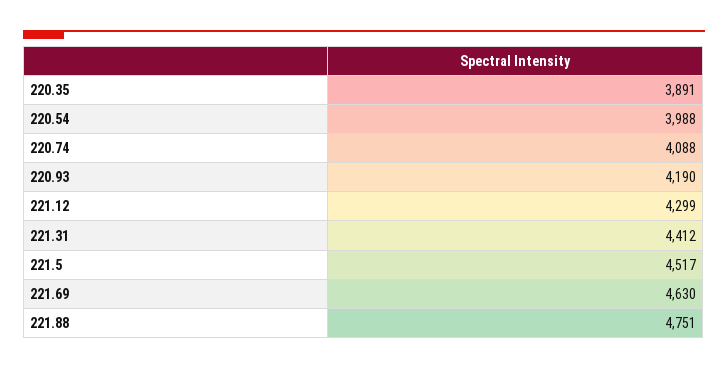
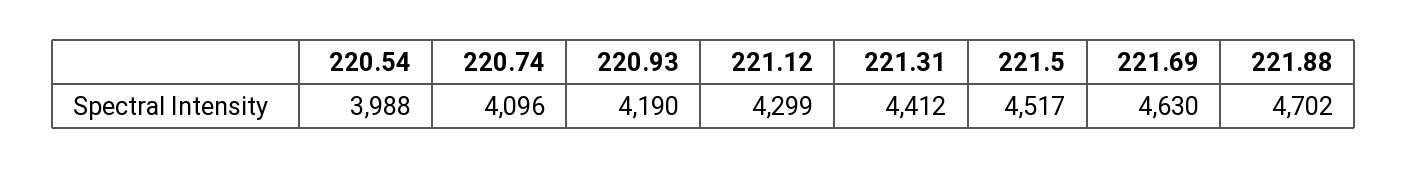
  {
-   "220.35": 3891,
    "220.54": 3988,
-   "220.74": 4088,
+   "220.74": 4096,
    "220.93": 4190,
    "221.12": 4299,
    "221.31": 4412,
    "221.5": 4517,
    "221.69": 4630,
-   "221.88": 4751
+   "221.88": 4702
  }

